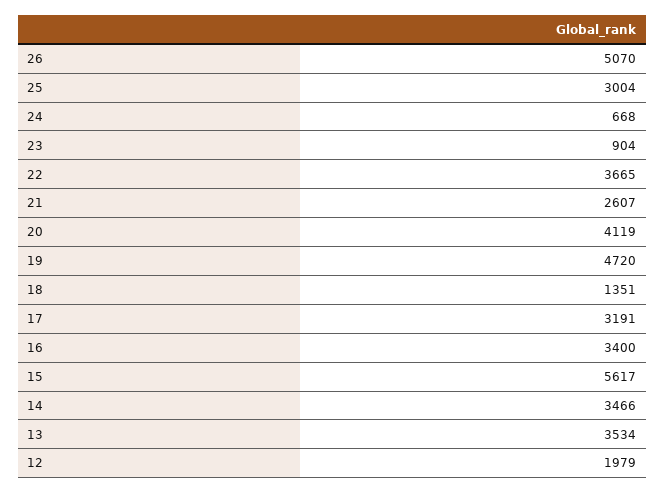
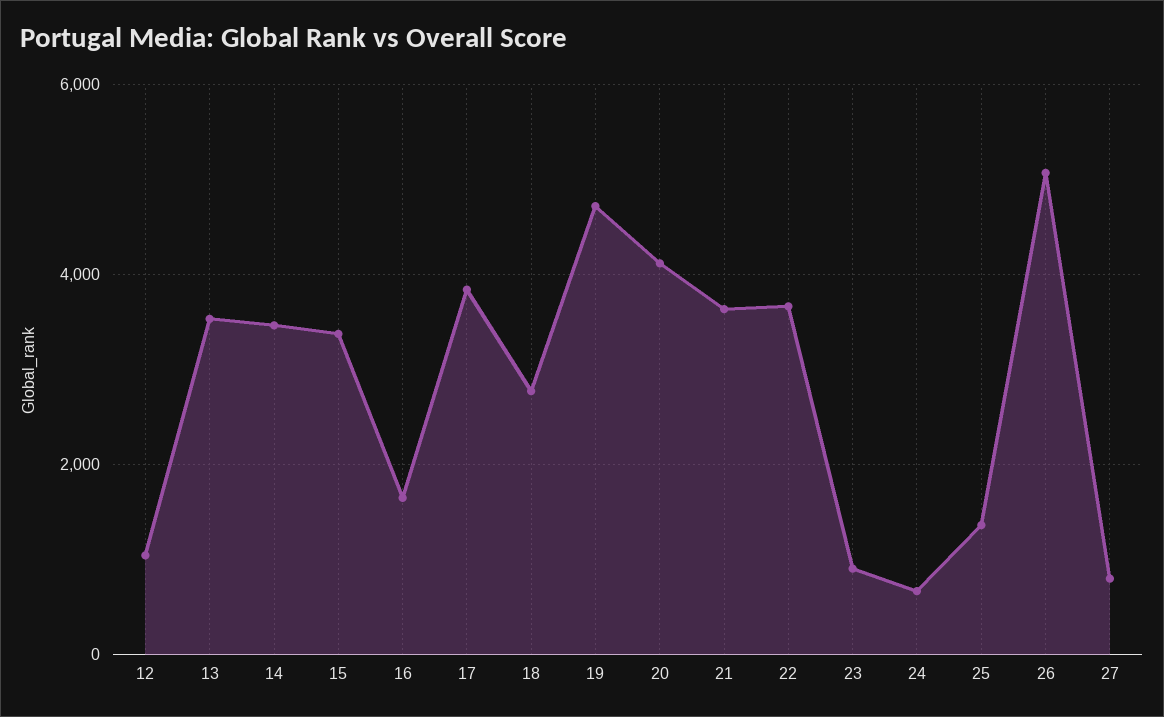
  {
    "26": 5070,
-   "25": 3004,
+   "25": 1400,
    "24": 668,
    "23": 904,
    "22": 3665,
-   "21": 2607,
+   "21": 3600,
    "20": 4119,
    "19": 4720,
-   "18": 1351,
+   "18": 2800,
-   "17": 3191,
+   "17": 3800,
-   "16": 3400,
+   "16": 1600,
-   "15": 5617,
+   "15": 3400,
    "14": 3466,
    "13": 3534,
-   "12": 1979
+   "12": 1000,
+   "27": 800
  }

